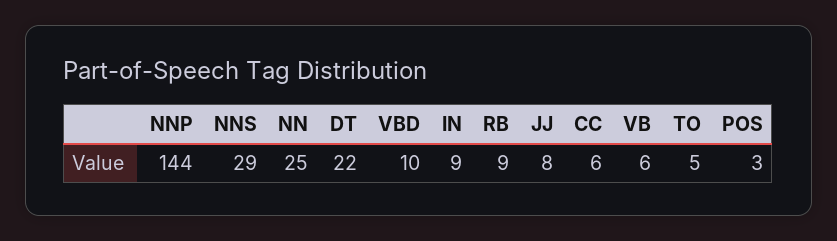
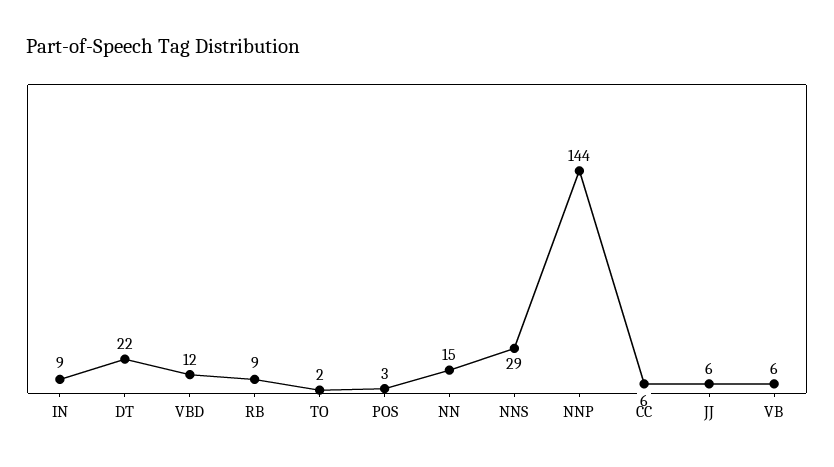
  {
    "NNP": 144,
    "NNS": 29,
-   "NN": 25,
+   "NN": 15,
    "DT": 22,
-   "VBD": 10,
+   "VBD": 12,
    "IN": 9,
    "RB": 9,
-   "JJ": 8,
+   "JJ": 6,
    "CC": 6,
    "VB": 6,
-   "TO": 5,
+   "TO": 2,
    "POS": 3
  }

